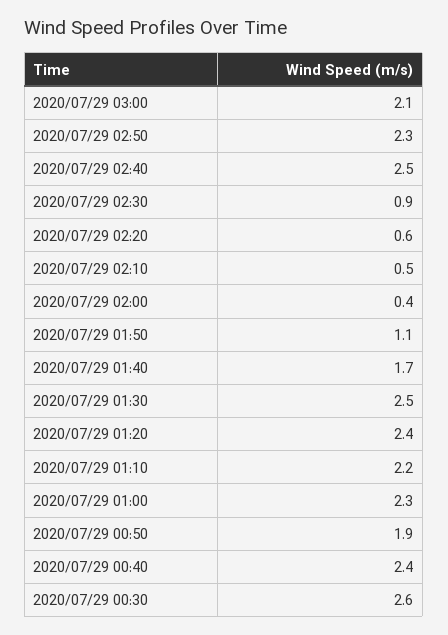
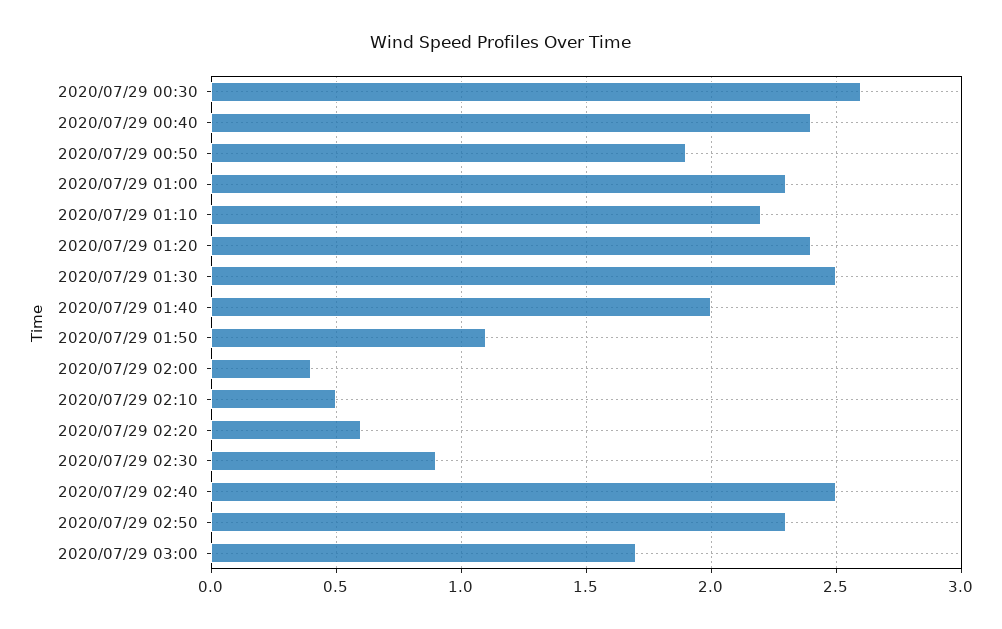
  {
-   "2020/07/29 03:00": 2.1,
+   "2020/07/29 03:00": 1.7,
    "2020/07/29 02:50": 2.3,
    "2020/07/29 02:40": 2.5,
    "2020/07/29 02:30": 0.9,
    "2020/07/29 02:20": 0.6,
    "2020/07/29 02:10": 0.5,
    "2020/07/29 02:00": 0.4,
    "2020/07/29 01:50": 1.1,
-   "2020/07/29 01:40": 1.7,
+   "2020/07/29 01:40": 2,
    "2020/07/29 01:30": 2.5,
    "2020/07/29 01:20": 2.4,
    "2020/07/29 01:10": 2.2,
    "2020/07/29 01:00": 2.3,
    "2020/07/29 00:50": 1.9,
    "2020/07/29 00:40": 2.4,
    "2020/07/29 00:30": 2.6
  }

